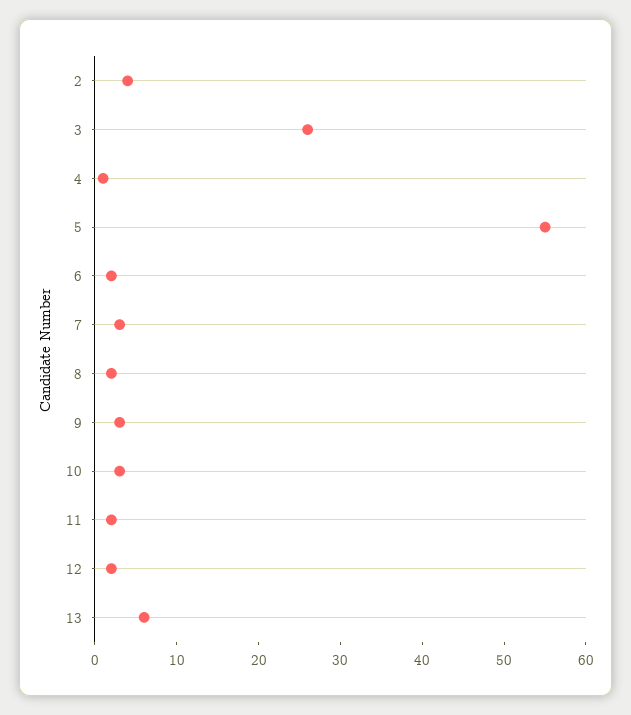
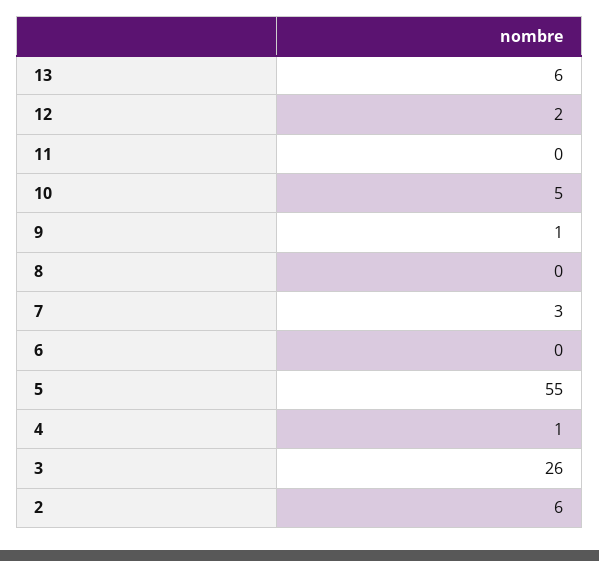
  {
-   "2": 4,
+   "2": 6,
    "3": 26,
    "4": 1,
    "5": 55,
-   "6": 2,
+   "6": 0,
    "7": 3,
-   "8": 2,
+   "8": 0,
-   "9": 3,
+   "9": 1,
-   "10": 3,
+   "10": 5,
-   "11": 2,
+   "11": 0,
    "12": 2,
    "13": 6
  }

